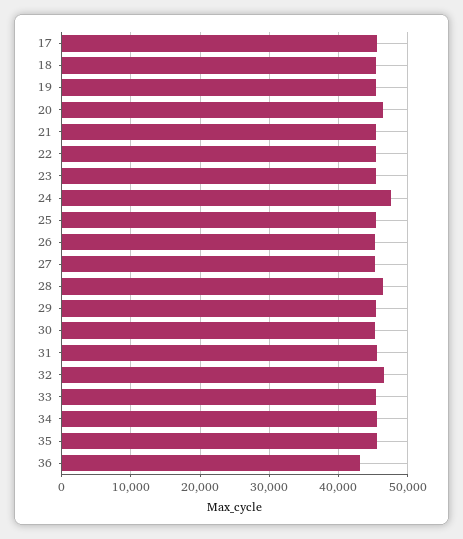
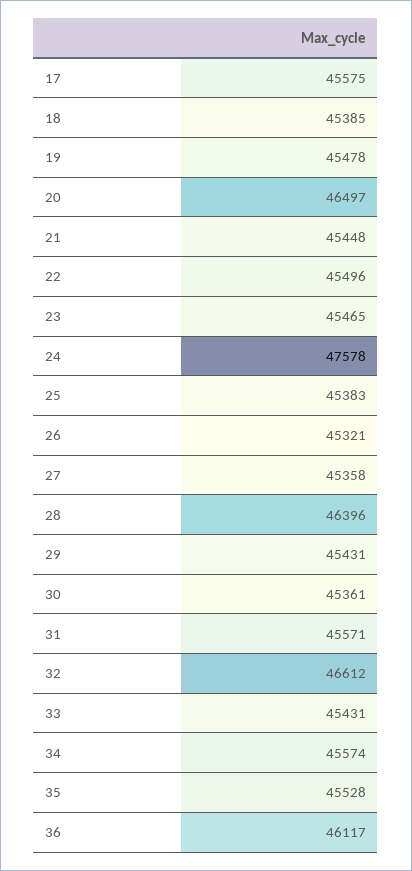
  {
    "17": 45575,
    "18": 45385,
    "19": 45478,
    "20": 46497,
    "21": 45448,
    "22": 45496,
    "23": 45465,
    "24": 47578,
    "25": 45383,
    "26": 45321,
    "27": 45358,
    "28": 46396,
    "29": 45431,
    "30": 45361,
    "31": 45571,
    "32": 46612,
    "33": 45431,
    "34": 45574,
    "35": 45528,
-   "36": 43000
+   "36": 46117
  }

